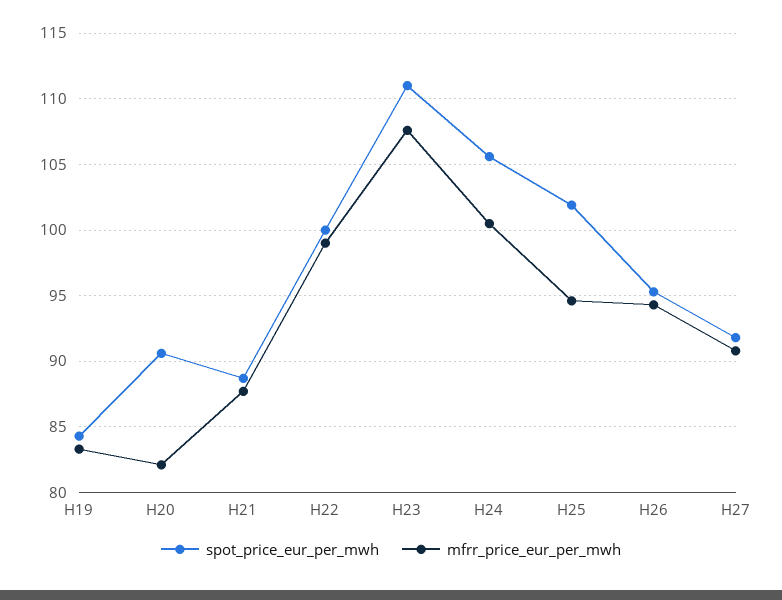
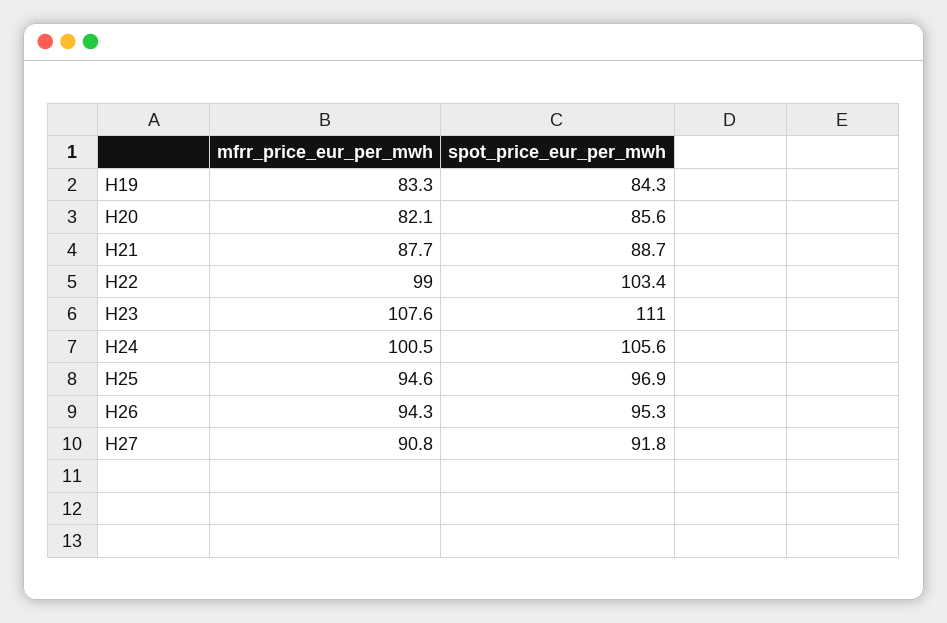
  {
    "spot_price_eur_per_mwh": {
      "H19": 84.3,
-     "H20": 90.5,
+     "H20": 85.6,
      "H21": 88.7,
-     "H22": 100,
+     "H22": 103.4,
      "H23": 111,
      "H24": 105.6,
-     "H25": 102,
+     "H25": 96.9,
      "H26": 95.3,
      "H27": 91.8
    },
    "mfrr_price_eur_per_mwh": {
      "H19": 83.3,
      "H20": 82.1,
      "H21": 87.7,
      "H22": 99,
      "H23": 107.6,
      "H24": 100.5,
      "H25": 94.6,
      "H26": 94.3,
      "H27": 90.8
    }
  }

